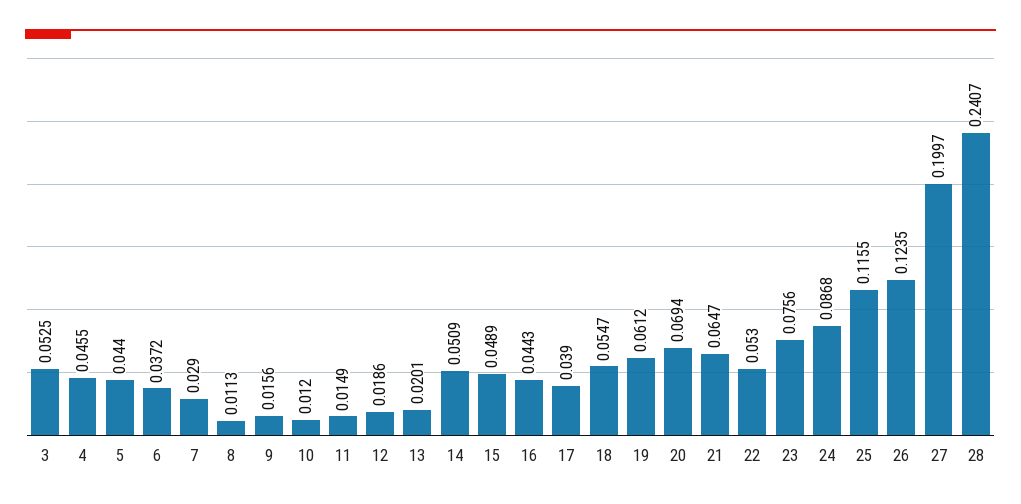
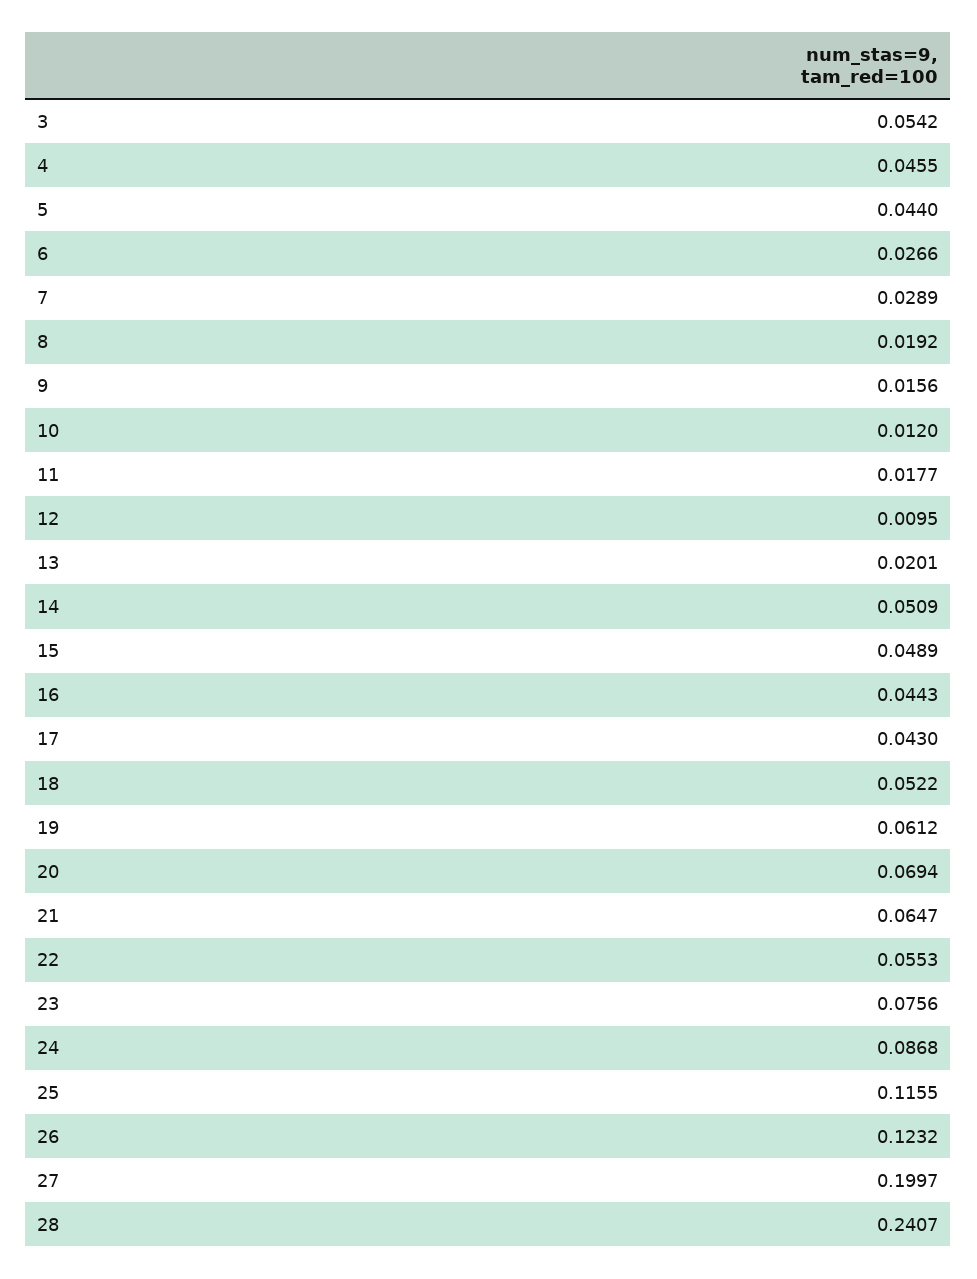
  {
-   "3": 0.0525,
+   "3": 0.0542,
    "4": 0.0455,
    "5": 0.044,
-   "6": 0.0372,
+   "6": 0.0266,
-   "7": 0.029,
+   "7": 0.0289,
-   "8": 0.0113,
+   "8": 0.0192,
    "9": 0.0156,
    "10": 0.012,
-   "11": 0.0149,
+   "11": 0.0177,
-   "12": 0.0186,
+   "12": 0.0095,
    "13": 0.0201,
    "14": 0.0509,
    "15": 0.0489,
    "16": 0.0443,
-   "17": 0.039,
+   "17": 0.043,
-   "18": 0.0547,
+   "18": 0.0522,
    "19": 0.0612,
    "20": 0.0694,
    "21": 0.0647,
-   "22": 0.053,
+   "22": 0.0553,
    "23": 0.0756,
    "24": 0.0868,
    "25": 0.1155,
-   "26": 0.1235,
+   "26": 0.1232,
    "27": 0.1997,
    "28": 0.2407
  }

